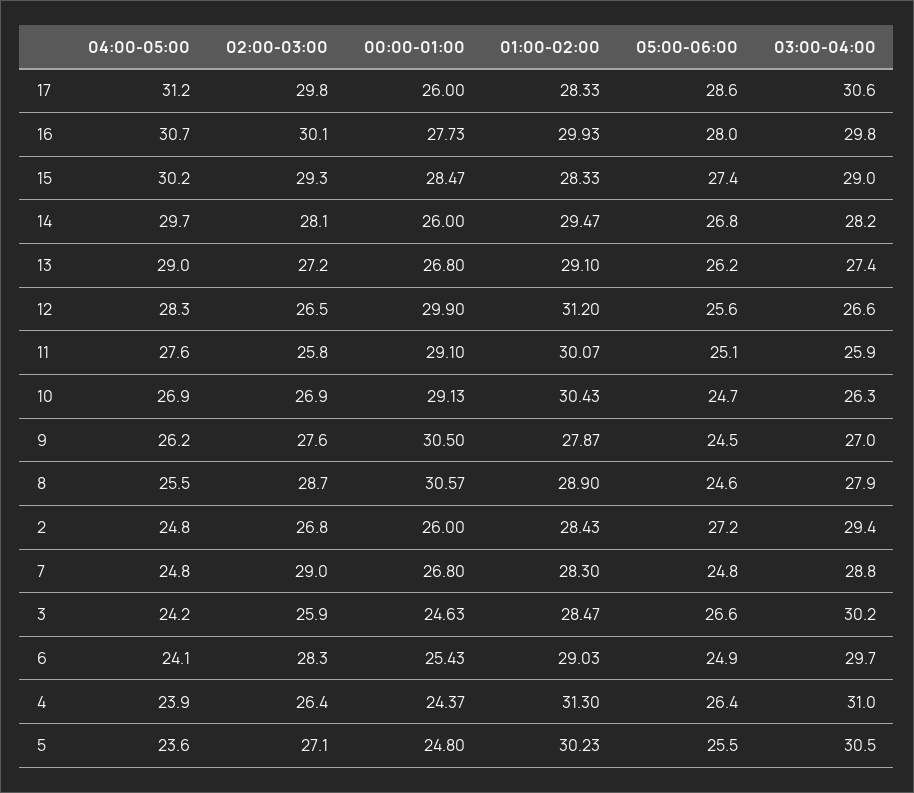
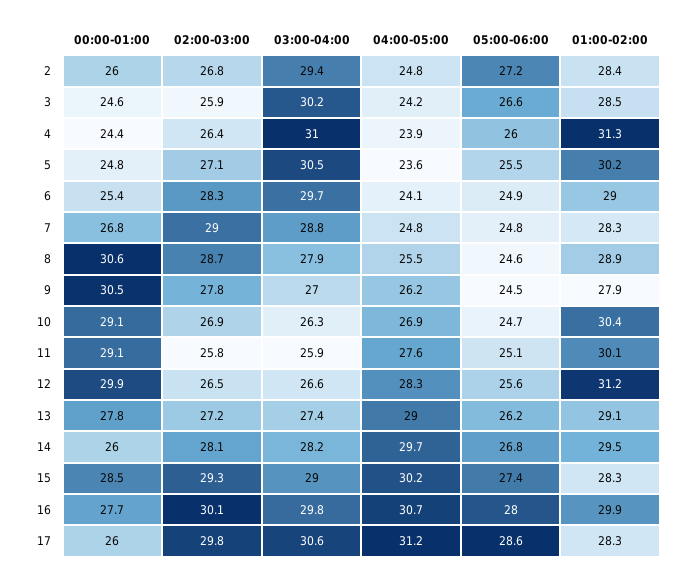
  {
    "04:00-05:00": {
      "17": 31.2,
      "16": 30.7,
      "15": 30.2,
      "14": 29.7,
      "13": 29,
      "12": 28.3,
      "11": 27.6,
      "10": 26.9,
      "9": 26.2,
      "8": 25.5,
      "2": 24.8,
      "7": 24.8,
      "3": 24.2,
      "6": 24.1,
      "4": 23.9,
      "5": 23.6
    },
    "02:00-03:00": {
      "17": 29.8,
      "16": 30.1,
      "15": 29.3,
      "14": 28.1,
      "13": 27.2,
      "12": 26.5,
      "11": 25.8,
      "10": 26.9,
-     "9": 27.6,
+     "9": 27.8,
      "8": 28.7,
      "2": 26.8,
      "7": 29,
      "3": 25.9,
      "6": 28.3,
      "4": 26.4,
      "5": 27.1
    },
    "00:00-01:00": {
      "17": 26,
      "16": 27.73,
      "15": 28.47,
      "14": 26,
-     "13": 26.8,
+     "13": 27.8,
      "12": 29.9,
      "11": 29.1,
      "10": 29.13,
      "9": 30.5,
      "8": 30.57,
      "2": 26,
      "7": 26.8,
      "3": 24.63,
      "6": 25.43,
      "4": 24.37,
      "5": 24.8
    },
    "01:00-02:00": {
      "17": 28.33,
      "16": 29.93,
      "15": 28.33,
      "14": 29.47,
      "13": 29.1,
      "12": 31.2,
      "11": 30.07,
      "10": 30.43,
      "9": 27.87,
      "8": 28.9,
      "2": 28.43,
      "7": 28.3,
      "3": 28.47,
      "6": 29.03,
      "4": 31.3,
      "5": 30.23
    },
    "05:00-06:00": {
      "17": 28.6,
      "16": 28,
      "15": 27.4,
      "14": 26.8,
      "13": 26.2,
      "12": 25.6,
      "11": 25.1,
      "10": 24.7,
      "9": 24.5,
      "8": 24.6,
      "2": 27.2,
      "7": 24.8,
      "3": 26.6,
      "6": 24.9,
-     "4": 26.4,
+     "4": 26,
      "5": 25.5
    },
    "03:00-04:00": {
      "17": 30.6,
      "16": 29.8,
      "15": 29,
      "14": 28.2,
      "13": 27.4,
      "12": 26.6,
      "11": 25.9,
      "10": 26.3,
      "9": 27,
      "8": 27.9,
      "2": 29.4,
      "7": 28.8,
      "3": 30.2,
      "6": 29.7,
      "4": 31,
      "5": 30.5
    }
  }

